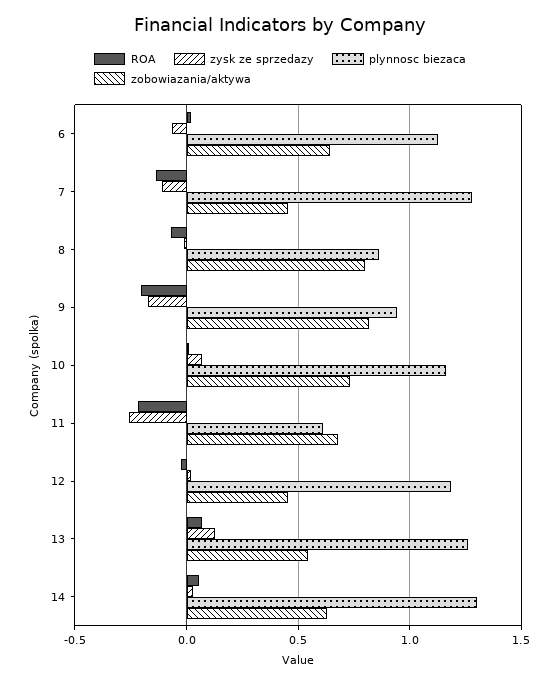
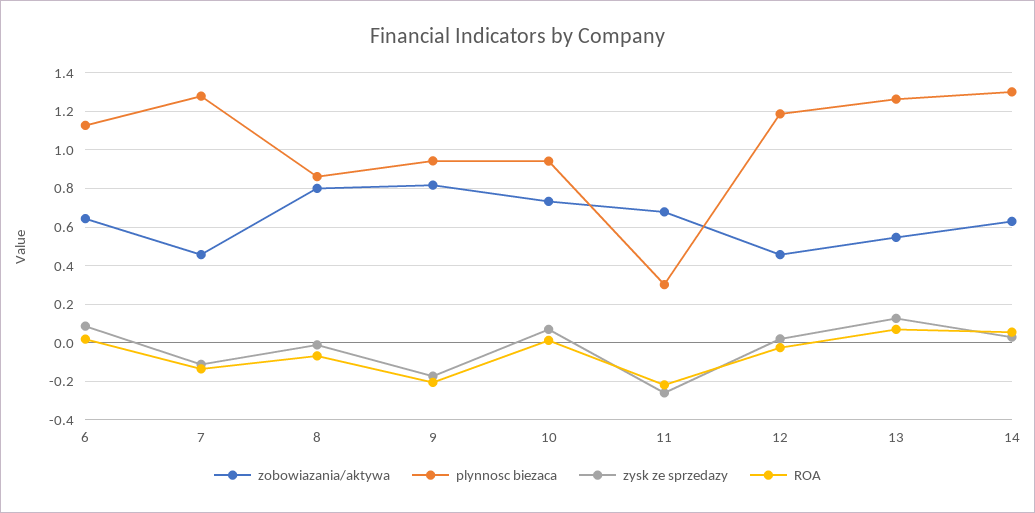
  {
    "ROA": {
      "6": 0,
      "7": -0.15,
      "8": -0.05,
      "9": -0.2,
      "10": 0,
      "11": -0.2,
      "12": -0.05,
      "13": 0.05,
      "14": 0.05
    },
    "zysk ze sprzedazy": {
-     "6": -0.05,
+     "6": 0.1,
      "7": -0.1,
      "8": 0,
      "9": -0.15,
      "10": 0.05,
      "11": -0.25,
      "12": 0,
      "13": 0.15,
      "14": 0.05
    },
    "plynnosc biezaca": {
      "6": 1.15,
      "7": 1.3,
      "8": 0.85,
      "9": 0.95,
-     "10": 1.15,
+     "10": 0.95,
-     "11": 0.6,
+     "11": 0.3,
      "12": 1.2,
      "13": 1.25,
      "14": 1.3
    },
    "zobowiazania/aktywa": {
      "6": 0.65,
      "7": 0.45,
      "8": 0.8,
      "9": 0.8,
      "10": 0.75,
      "11": 0.7,
      "12": 0.45,
      "13": 0.55,
      "14": 0.65
    }
  }

